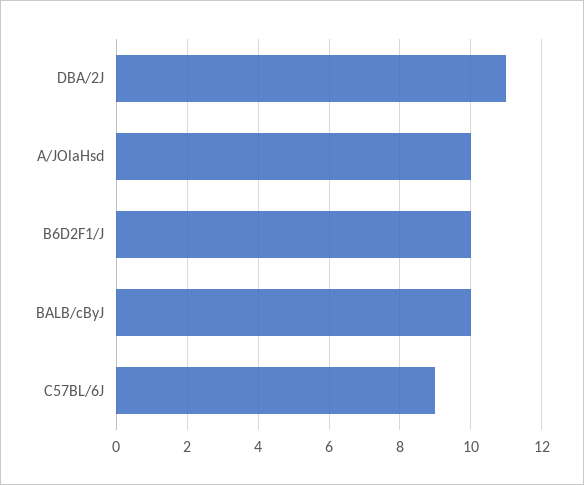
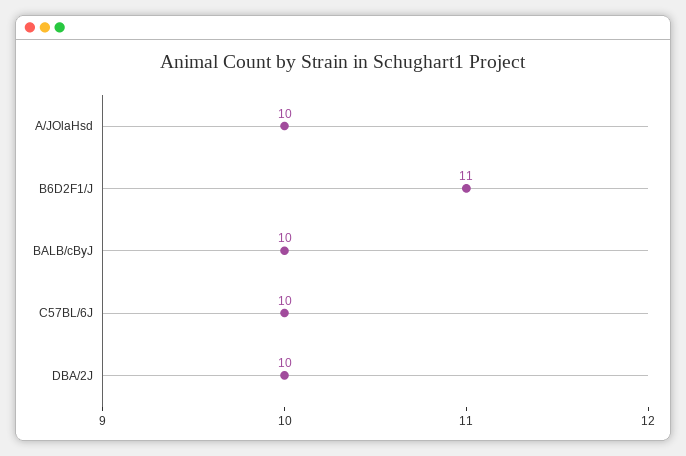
  {
-   "DBA/2J": 11,
+   "DBA/2J": 10,
    "A/JOlaHsd": 10,
-   "B6D2F1/J": 10,
+   "B6D2F1/J": 11,
    "BALB/cByJ": 10,
-   "C57BL/6J": 9
+   "C57BL/6J": 10
  }

